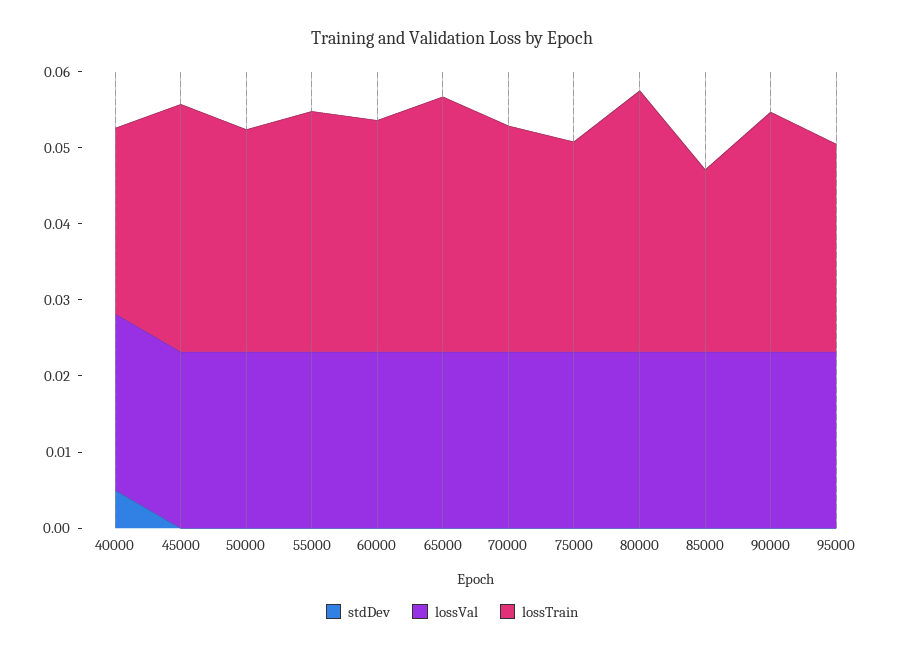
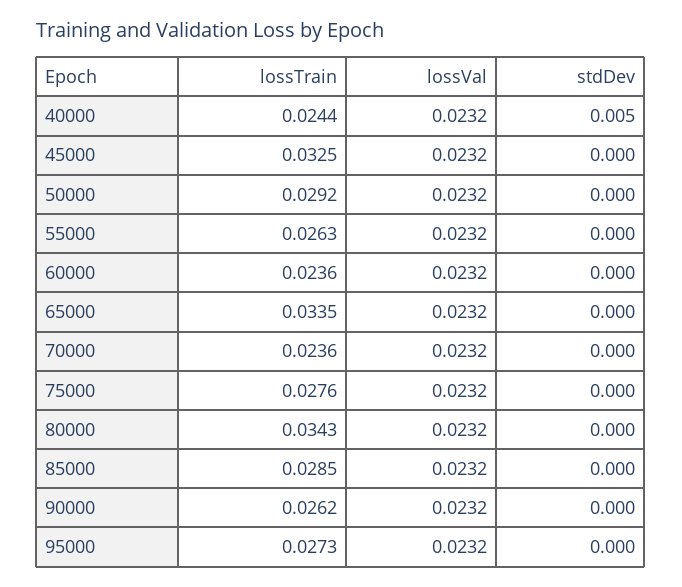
  {
    "stdDev": {
      "40000": 0.005,
      "45000": 0,
      "50000": 0,
      "55000": 0,
      "60000": 0,
      "65000": 0,
      "70000": 0,
      "75000": 0,
      "80000": 0,
      "85000": 0,
      "90000": 0,
      "95000": 0
    },
    "lossVal": {
      "40000": 0.0232,
      "45000": 0.0232,
      "50000": 0.0232,
      "55000": 0.0232,
      "60000": 0.0232,
      "65000": 0.0232,
      "70000": 0.0232,
      "75000": 0.0232,
      "80000": 0.0232,
      "85000": 0.0232,
      "90000": 0.0232,
      "95000": 0.0232
    },
    "lossTrain": {
      "40000": 0.0244,
      "45000": 0.0325,
      "50000": 0.0292,
-     "55000": 0.032,
+     "55000": 0.0263,
-     "60000": 0.03,
+     "60000": 0.0236,
      "65000": 0.0335,
-     "70000": 0.03,
+     "70000": 0.0236,
      "75000": 0.0276,
      "80000": 0.0343,
-     "85000": 0.024,
+     "85000": 0.0285,
-     "90000": 0.032,
+     "90000": 0.0262,
      "95000": 0.0273
    }
  }

